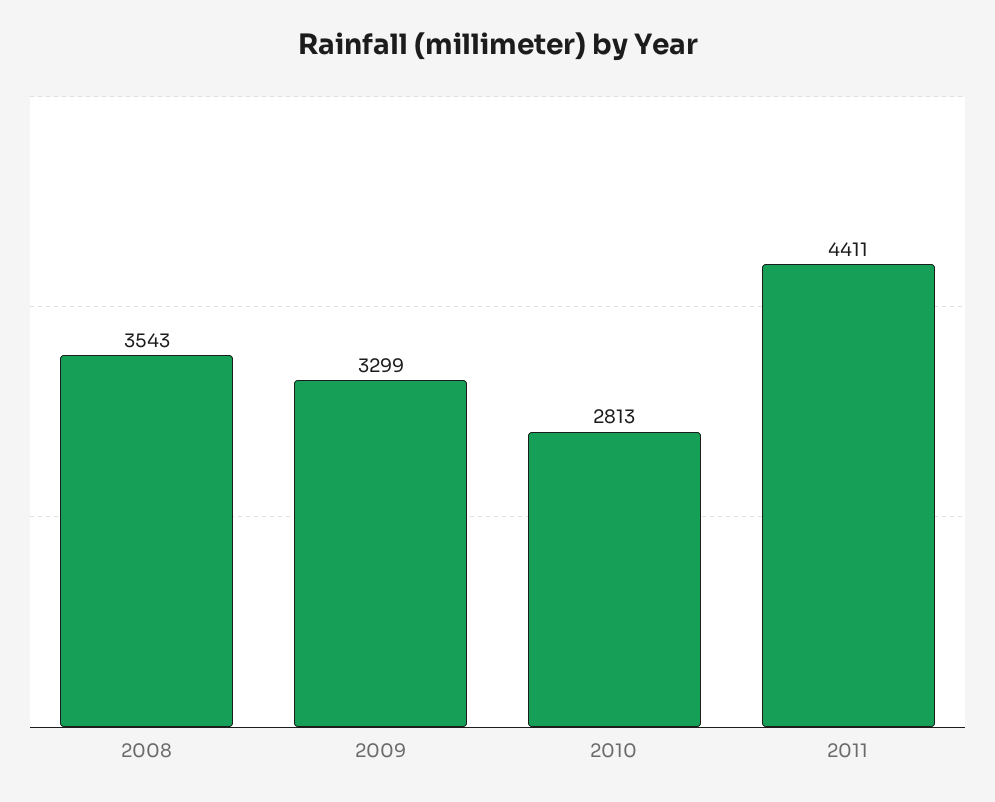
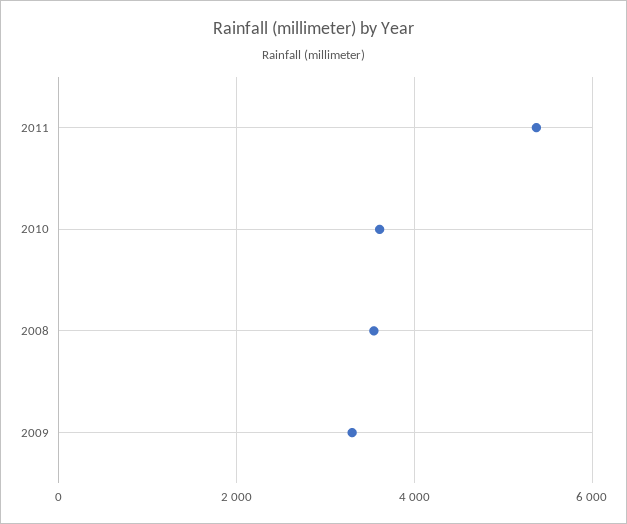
  {
    "2008": 3543,
    "2009": 3299,
-   "2010": 2813,
+   "2010": 3600,
-   "2011": 4411
+   "2011": 5400
  }

